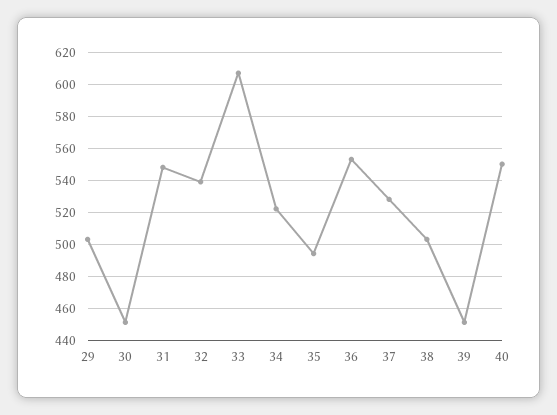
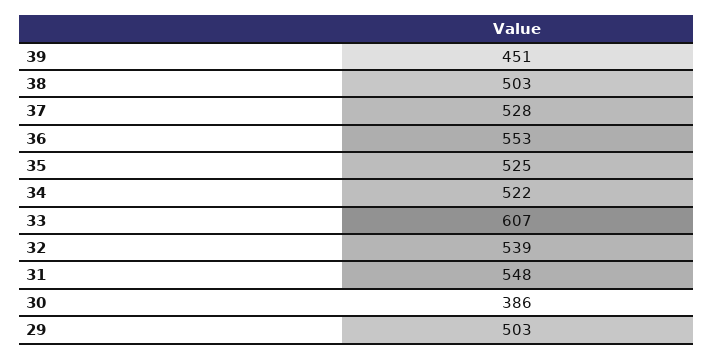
  {
    "29": 503,
-   "30": 450,
+   "30": 386,
    "31": 548,
    "32": 539,
    "33": 607,
    "34": 522,
-   "35": 495,
+   "35": 525,
    "36": 553,
    "37": 528,
    "38": 503,
-   "39": 451,
+   "39": 451
-   "40": 550
  }

